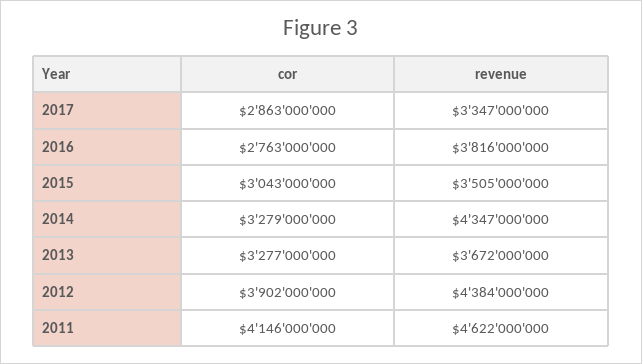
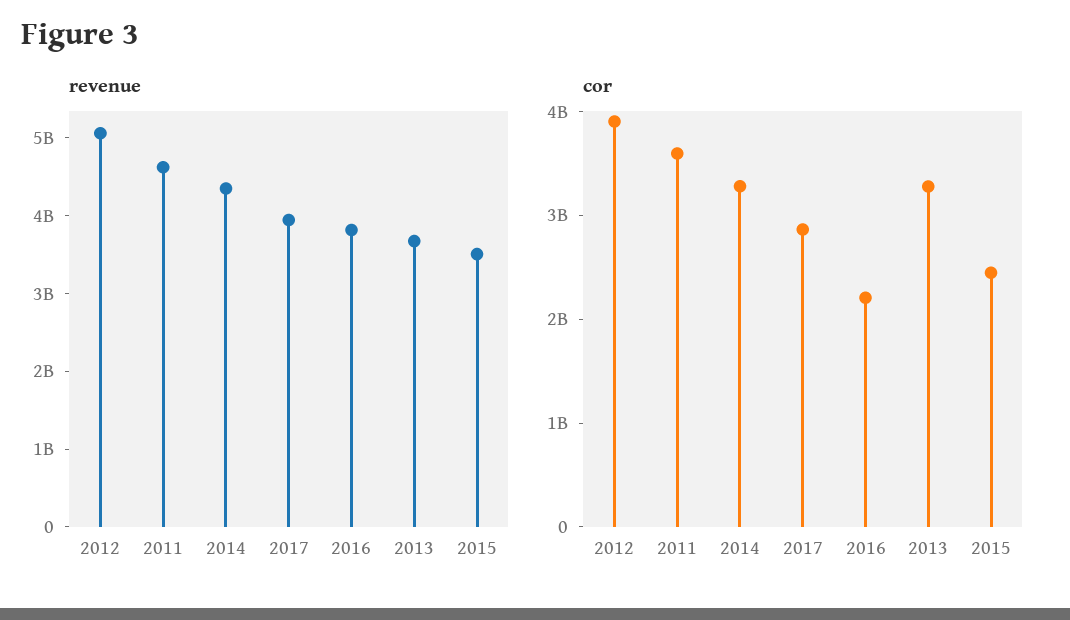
  {
    "cor": {
      "2017": 2863000000,
-     "2016": 2763000000,
+     "2016": 2200000000,
-     "2015": 3043000000,
+     "2015": 2400000000,
      "2014": 3279000000,
      "2013": 3277000000,
      "2012": 3902000000,
-     "2011": 4146000000
+     "2011": 3600000000
    },
    "revenue": {
-     "2017": 3347000000,
+     "2017": 4000000000,
      "2016": 3816000000,
      "2015": 3505000000,
      "2014": 4347000000,
      "2013": 3672000000,
-     "2012": 4384000000,
+     "2012": 5000000000,
      "2011": 4622000000
    }
  }

